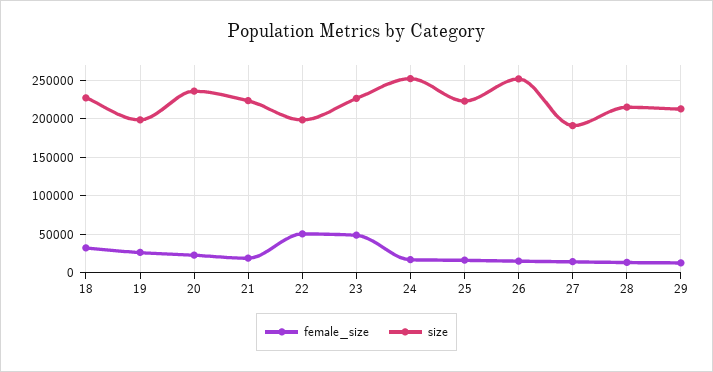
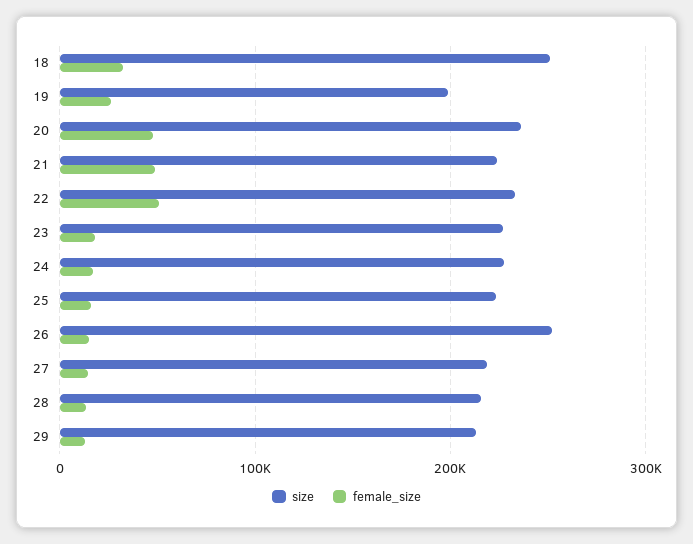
  {
    "female_size": {
      "18": 30000,
      "19": 30000,
-     "20": 20000,
+     "20": 50000,
-     "21": 20000,
+     "21": 50000,
      "22": 50000,
-     "23": 50000,
+     "23": 20000,
      "24": 20000,
      "25": 20000,
      "26": 20000,
      "27": 10000,
      "28": 10000,
      "29": 10000
    },
    "size": {
-     "18": 230000,
+     "18": 250000,
      "19": 200000,
      "20": 240000,
      "21": 220000,
-     "22": 200000,
+     "22": 230000,
      "23": 230000,
-     "24": 250000,
+     "24": 230000,
      "25": 220000,
      "26": 250000,
-     "27": 190000,
+     "27": 220000,
      "28": 220000,
      "29": 210000
    }
  }

